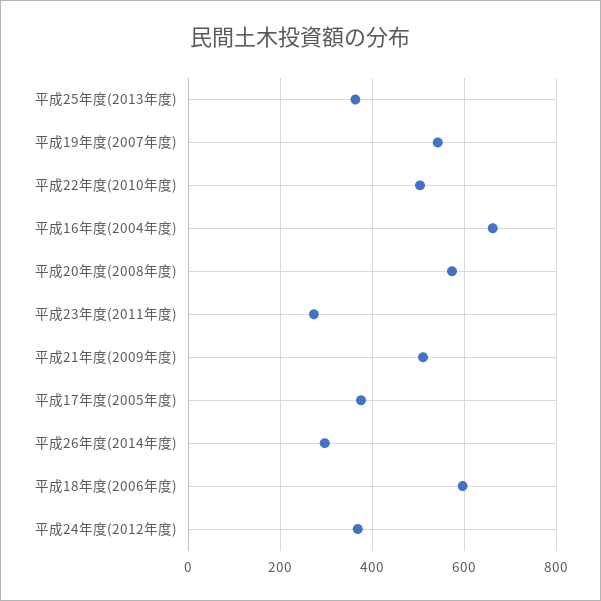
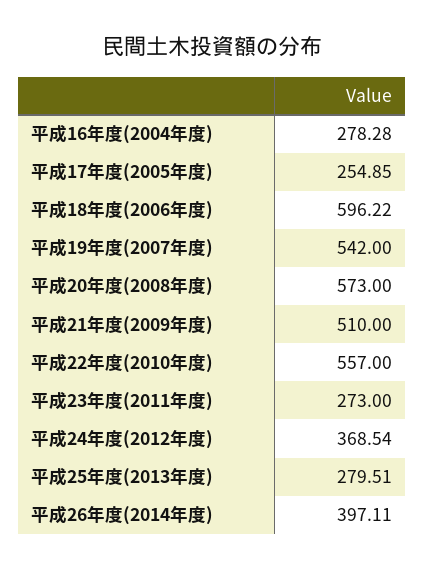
  {
-   "平成25年度(2013年度)": 360,
+   "平成25年度(2013年度)": 279.51,
    "平成19年度(2007年度)": 542,
-   "平成22年度(2010年度)": 500,
+   "平成22年度(2010年度)": 557,
-   "平成16年度(2004年度)": 660,
+   "平成16年度(2004年度)": 278.28,
    "平成20年度(2008年度)": 573,
    "平成23年度(2011年度)": 273,
    "平成21年度(2009年度)": 510,
-   "平成17年度(2005年度)": 380,
+   "平成17年度(2005年度)": 254.85,
-   "平成26年度(2014年度)": 300,
+   "平成26年度(2014年度)": 397.11,
    "平成18年度(2006年度)": 596.22,
    "平成24年度(2012年度)": 368.54
  }

